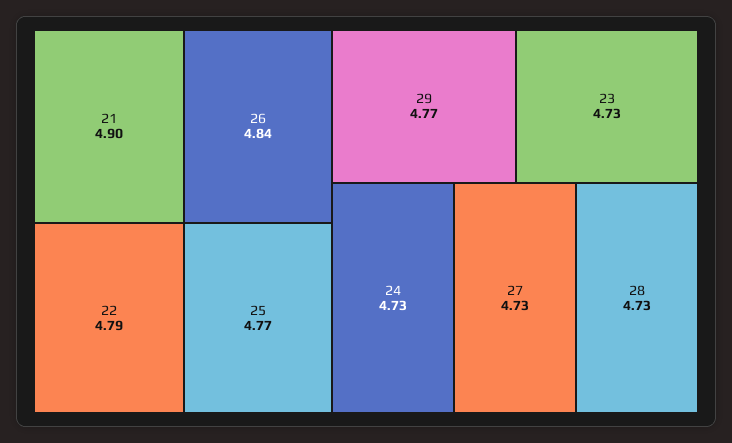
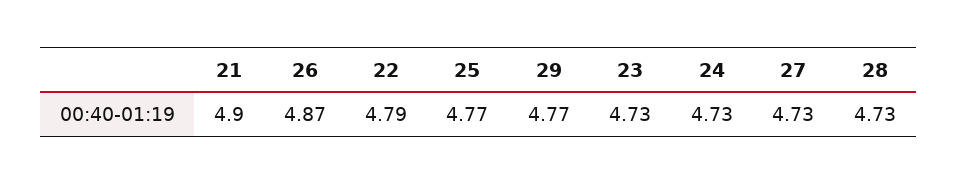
  {
    "21": 4.9,
-   "26": 4.84,
+   "26": 4.87,
    "22": 4.79,
    "25": 4.77,
    "29": 4.77,
    "23": 4.73,
    "24": 4.73,
    "27": 4.73,
    "28": 4.73
  }

